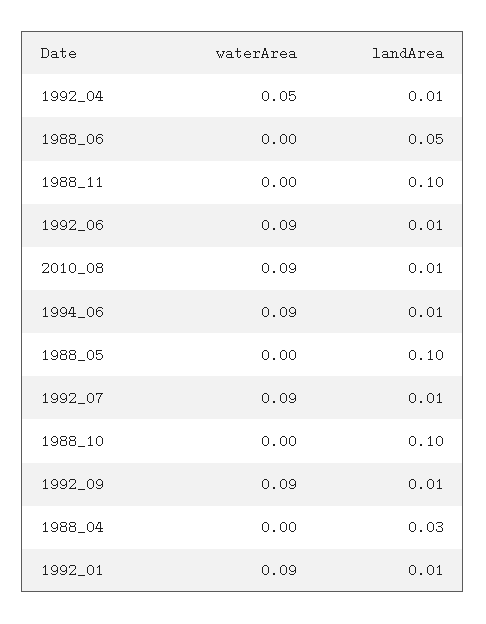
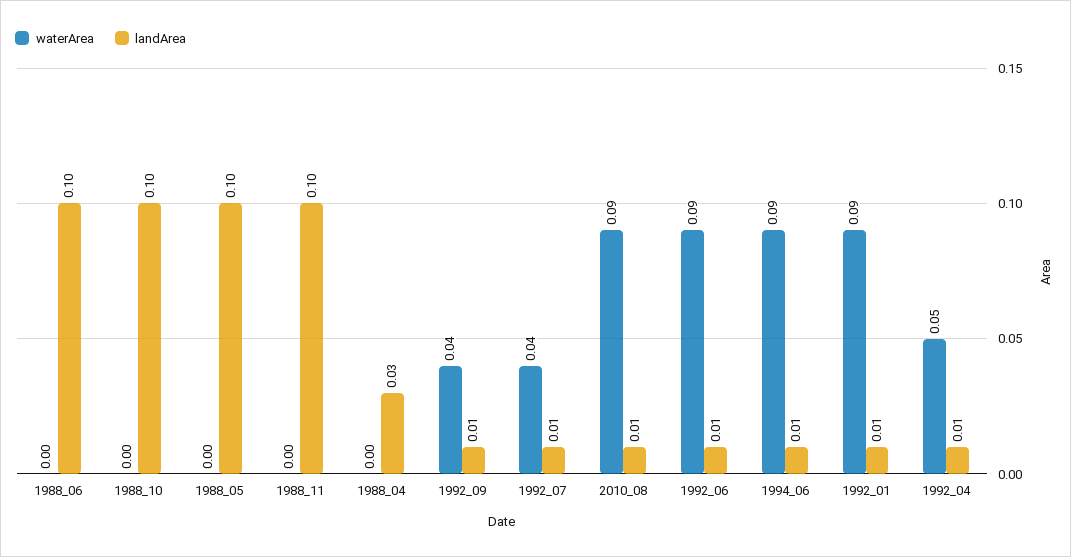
  {
    "waterArea": {
      "1992_04": 0.05,
      "1988_06": 0,
      "1988_11": 0,
      "1992_06": 0.09,
      "2010_08": 0.09,
      "1994_06": 0.09,
      "1988_05": 0,
-     "1992_07": 0.09,
+     "1992_07": 0.04,
      "1988_10": 0,
-     "1992_09": 0.09,
+     "1992_09": 0.04,
      "1988_04": 0,
      "1992_01": 0.09
    },
    "landArea": {
      "1992_04": 0.01,
-     "1988_06": 0.05,
+     "1988_06": 0.1,
      "1988_11": 0.1,
      "1992_06": 0.01,
      "2010_08": 0.01,
      "1994_06": 0.01,
      "1988_05": 0.1,
      "1992_07": 0.01,
      "1988_10": 0.1,
      "1992_09": 0.01,
      "1988_04": 0.03,
      "1992_01": 0.01
    }
  }

